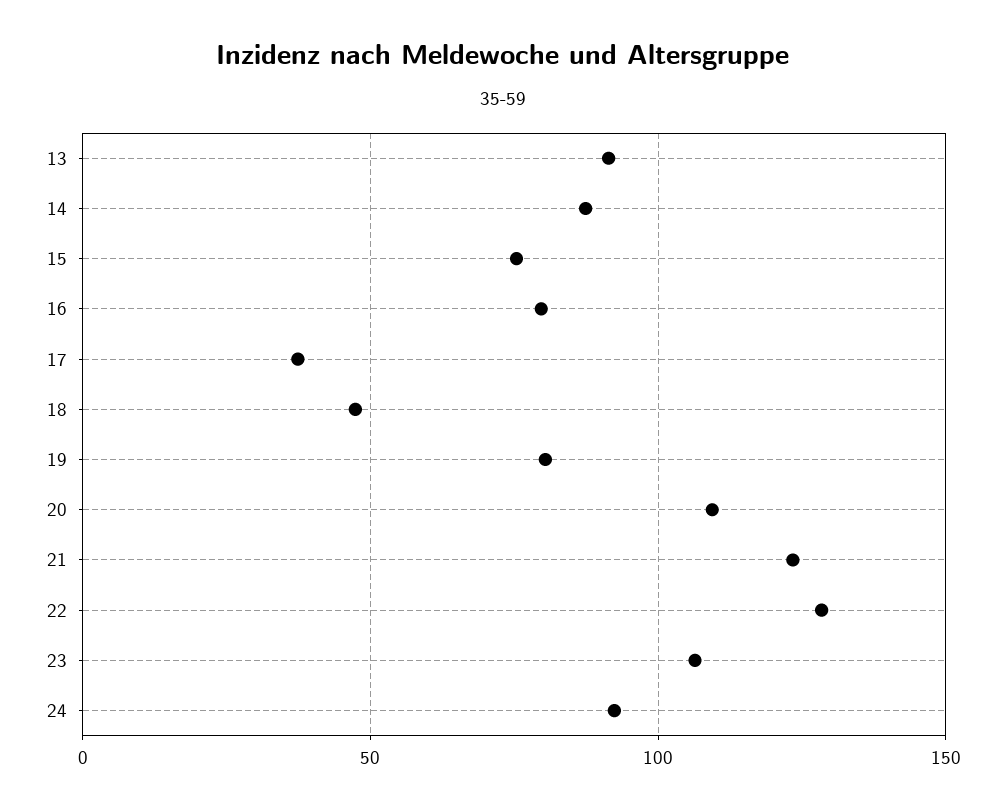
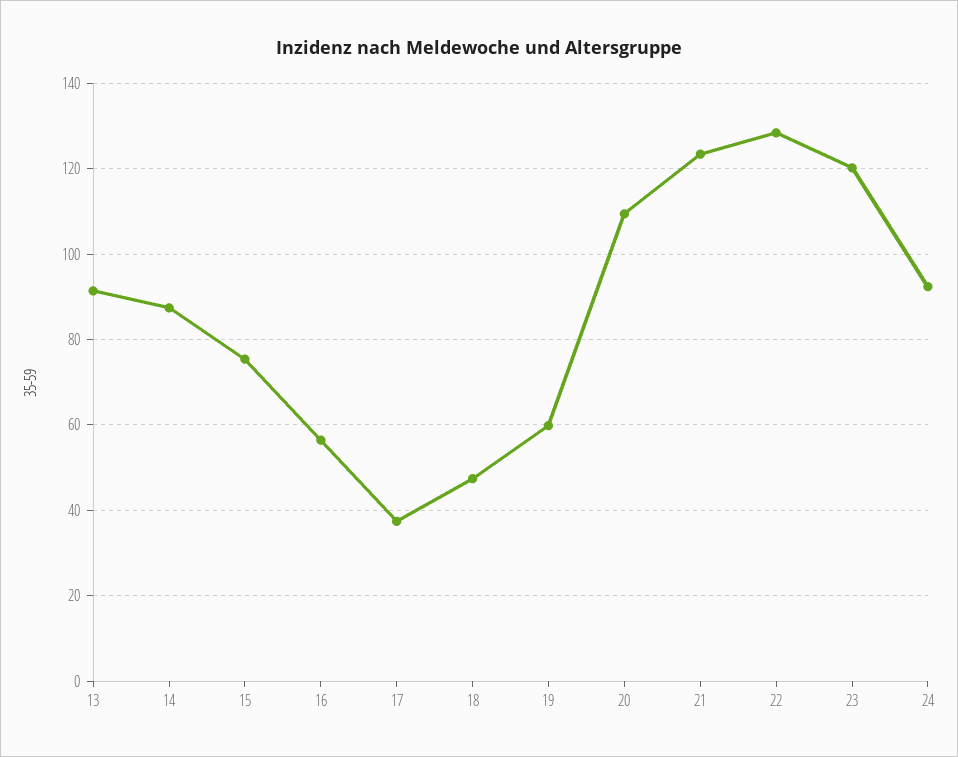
  {
    "13": 92,
    "14": 88,
    "15": 76,
-   "16": 80,
+   "16": 56,
    "17": 38,
    "18": 48,
-   "19": 80,
+   "19": 60,
    "20": 110,
    "21": 124,
    "22": 128,
-   "23": 105,
+   "23": 120,
    "24": 92
  }

